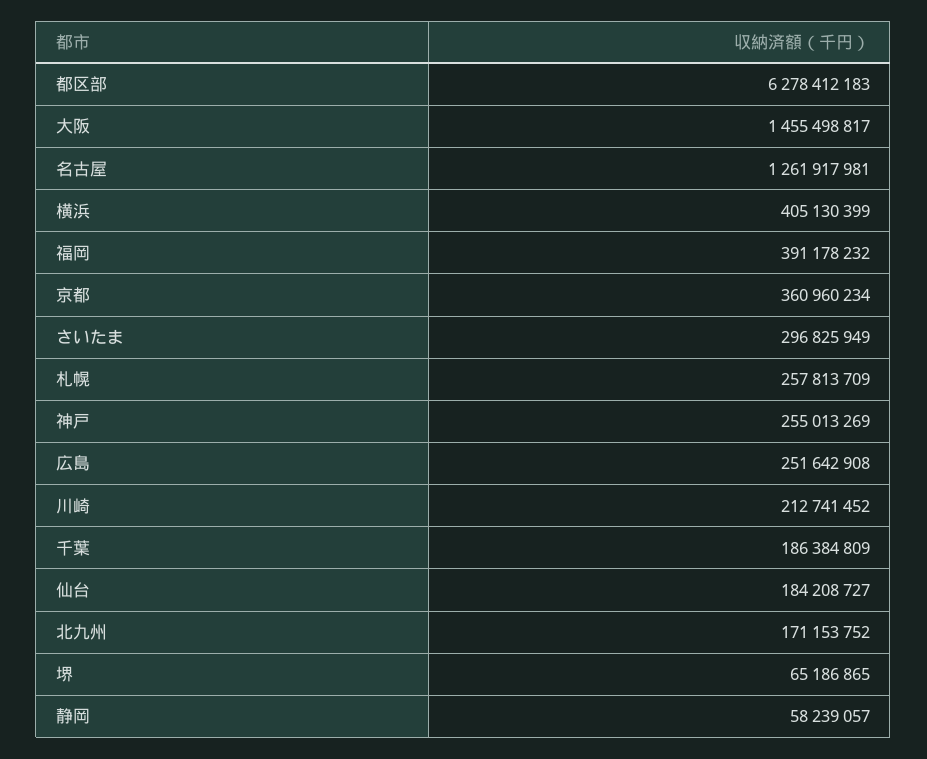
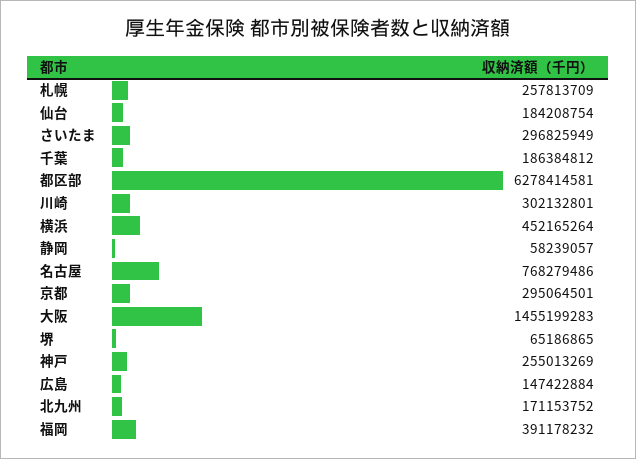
  {
-   "都区部": 6278412183,
+   "都区部": 6278414581,
-   "大阪": 1455498817,
+   "大阪": 1455199283,
-   "名古屋": 1261917981,
+   "名古屋": 768279486,
-   "横浜": 405130399,
+   "横浜": 452165264,
    "福岡": 391178232,
-   "京都": 360960234,
+   "京都": 295064501,
    "さいたま": 296825949,
    "札幌": 257813709,
    "神戸": 255013269,
-   "広島": 251642908,
+   "広島": 147422884,
-   "川崎": 212741452,
+   "川崎": 302132801,
-   "千葉": 186384809,
+   "千葉": 186384812,
-   "仙台": 184208727,
+   "仙台": 184208754,
    "北九州": 171153752,
    "堺": 65186865,
    "静岡": 58239057
  }

